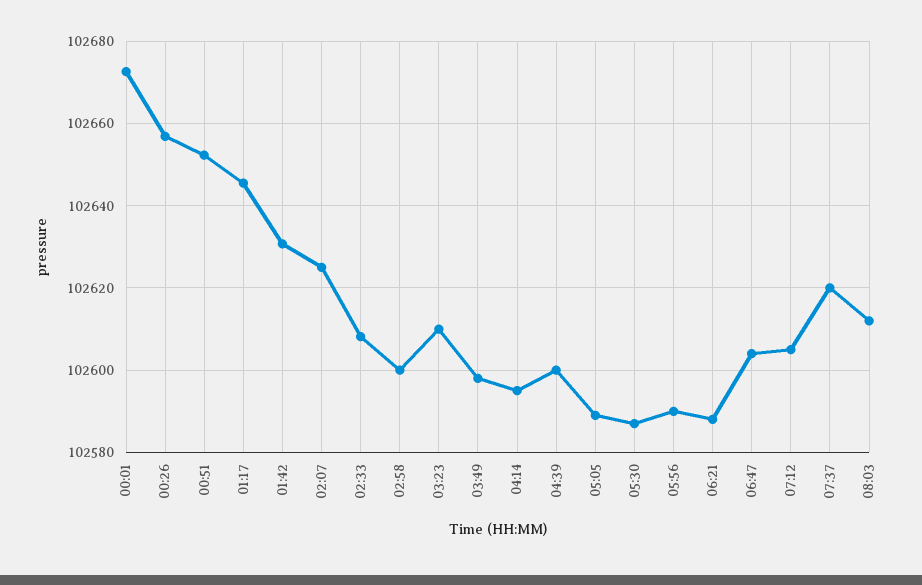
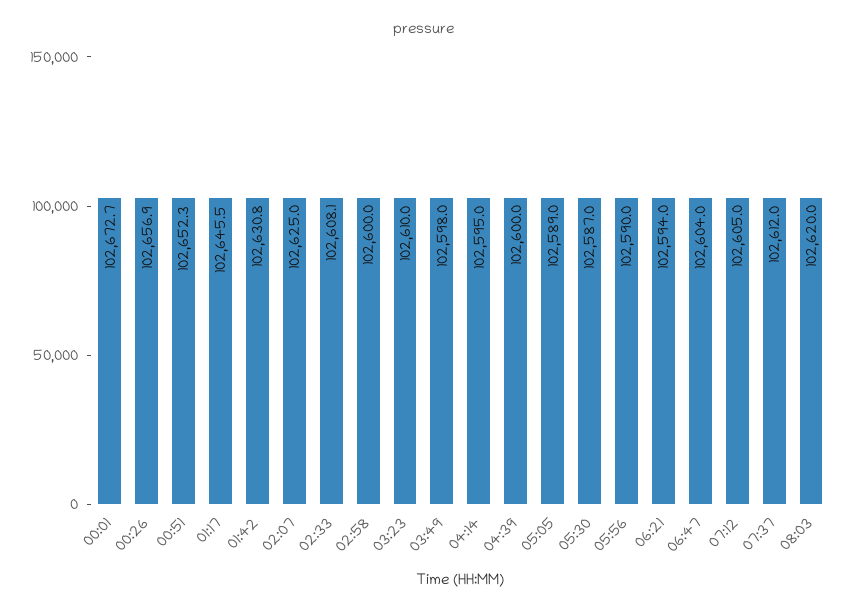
  {
    "00:01": 102672.7,
    "00:26": 102656.9,
    "00:51": 102652.3,
    "01:17": 102645.5,
    "01:42": 102630.8,
    "02:07": 102625,
    "02:33": 102608.1,
    "02:58": 102600,
    "03:23": 102610,
    "03:49": 102598,
    "04:14": 102595,
    "04:39": 102600,
    "05:05": 102589,
    "05:30": 102587,
    "05:56": 102590,
-   "06:21": 102588,
+   "06:21": 102594,
    "06:47": 102604,
    "07:12": 102605,
-   "07:37": 102620,
+   "07:37": 102612,
-   "08:03": 102612
+   "08:03": 102620
  }

